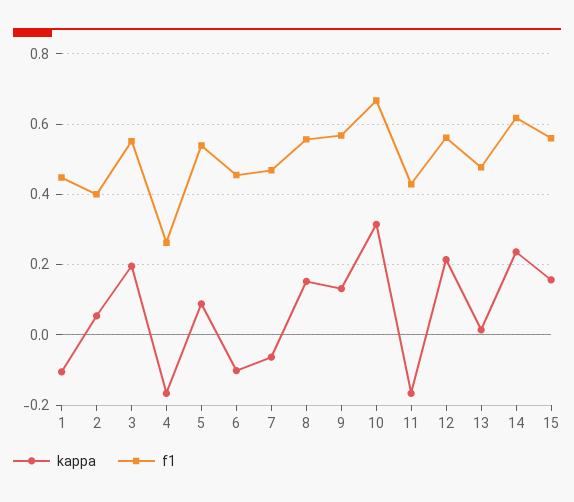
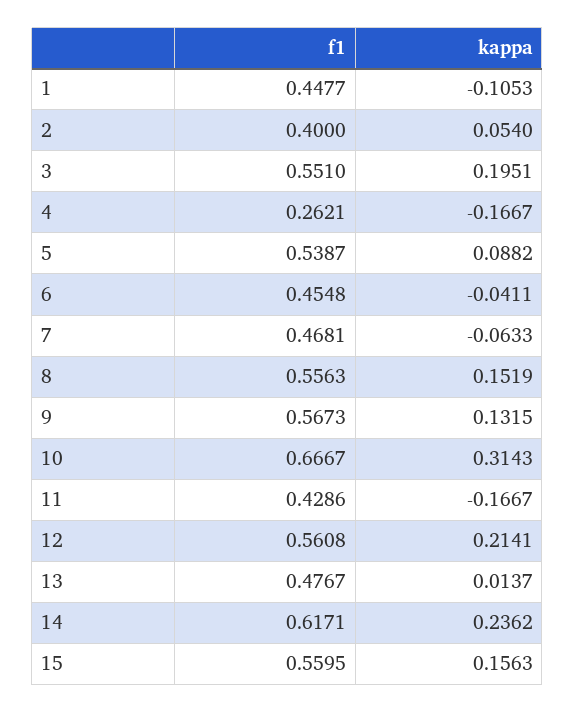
  {
    "kappa": {
      "1": -0.1053,
      "2": 0.054,
      "3": 0.1951,
      "4": -0.1667,
      "5": 0.0882,
-     "6": -0.1,
+     "6": -0.0411,
      "7": -0.0633,
      "8": 0.1519,
      "9": 0.1315,
      "10": 0.3143,
      "11": -0.1667,
      "12": 0.2141,
      "13": 0.0137,
      "14": 0.2362,
      "15": 0.1563
    },
    "f1": {
      "1": 0.4477,
      "2": 0.4,
      "3": 0.551,
      "4": 0.2621,
      "5": 0.5387,
      "6": 0.4548,
      "7": 0.4681,
      "8": 0.5563,
      "9": 0.5673,
      "10": 0.6667,
      "11": 0.4286,
      "12": 0.5608,
      "13": 0.4767,
      "14": 0.6171,
      "15": 0.5595
    }
  }

